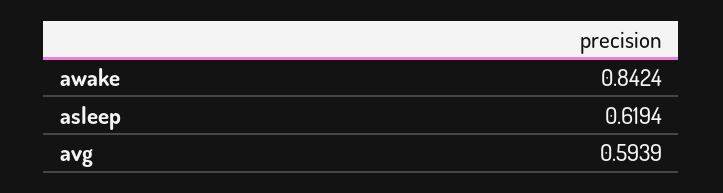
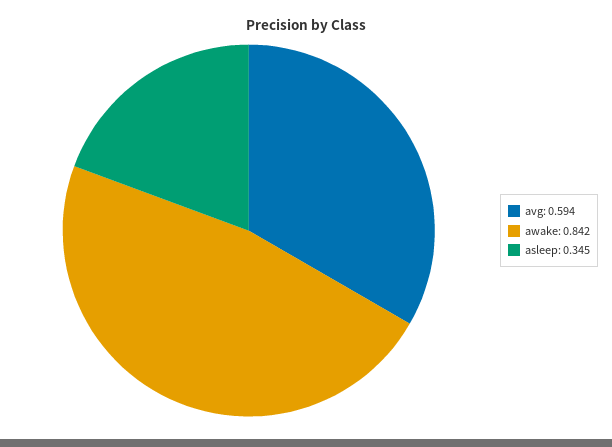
  {
    "awake": 0.8424,
-   "asleep": 0.6194,
+   "asleep": 0.345,
    "avg": 0.5939
  }

